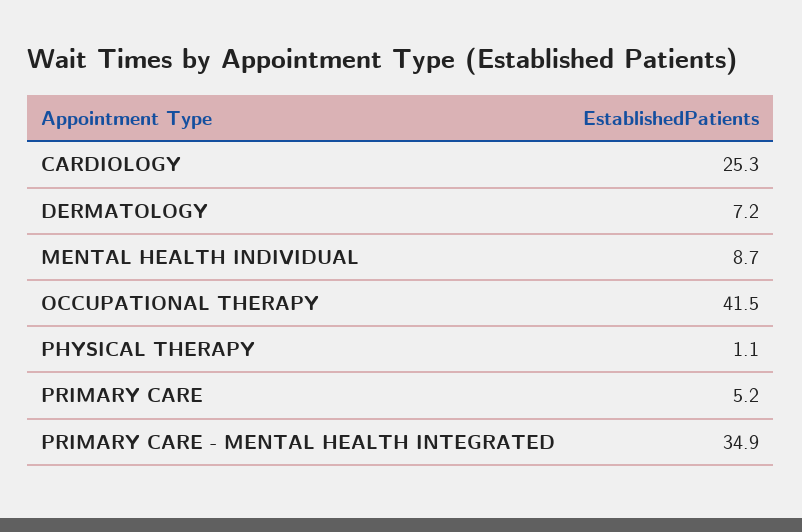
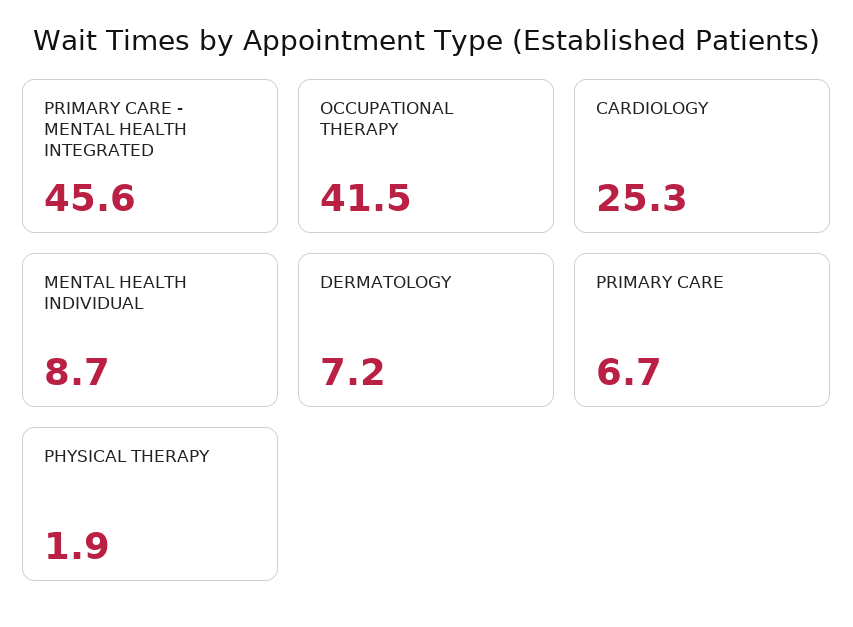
  {
    "CARDIOLOGY": 25.3,
    "DERMATOLOGY": 7.2,
    "MENTAL HEALTH INDIVIDUAL": 8.7,
    "OCCUPATIONAL THERAPY": 41.5,
-   "PHYSICAL THERAPY": 1.1,
+   "PHYSICAL THERAPY": 1.9,
-   "PRIMARY CARE": 5.2,
+   "PRIMARY CARE": 6.7,
-   "PRIMARY CARE - MENTAL HEALTH INTEGRATED": 34.9
+   "PRIMARY CARE - MENTAL HEALTH INTEGRATED": 45.6
  }

